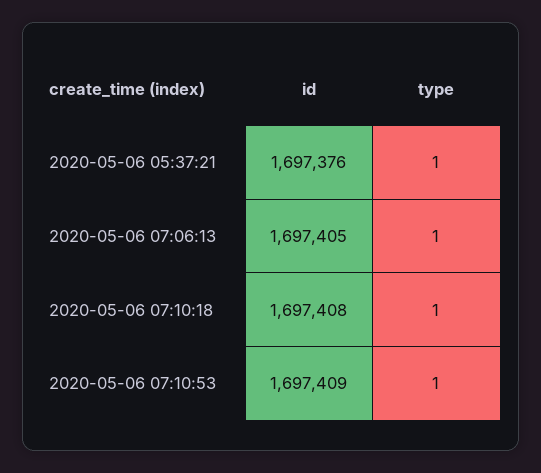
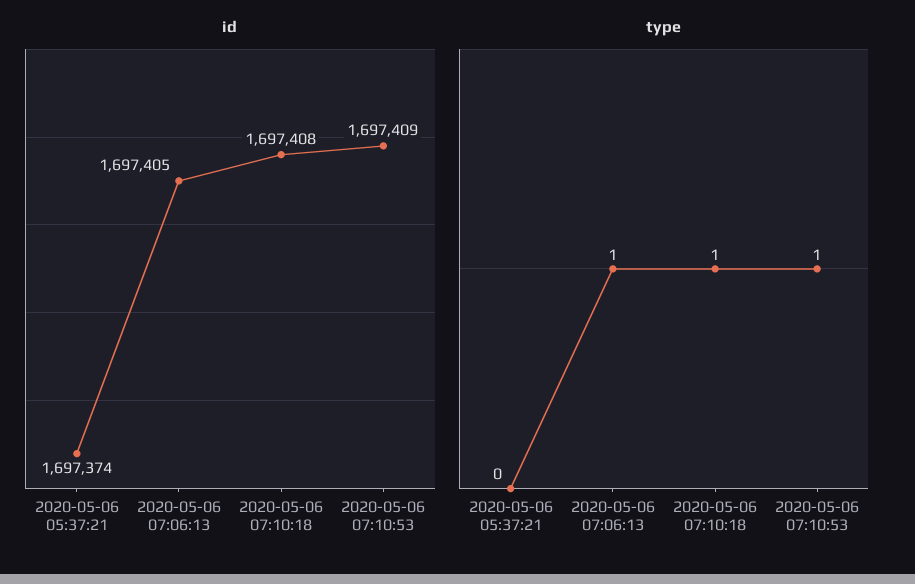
  {
    "id": {
-     "2020-05-06 05:37:21": 1697376,
+     "2020-05-06 05:37:21": 1697374,
      "2020-05-06 07:06:13": 1697405,
      "2020-05-06 07:10:18": 1697408,
      "2020-05-06 07:10:53": 1697409
    },
    "type": {
-     "2020-05-06 05:37:21": 1,
+     "2020-05-06 05:37:21": 0,
      "2020-05-06 07:06:13": 1,
      "2020-05-06 07:10:18": 1,
      "2020-05-06 07:10:53": 1
    }
  }

